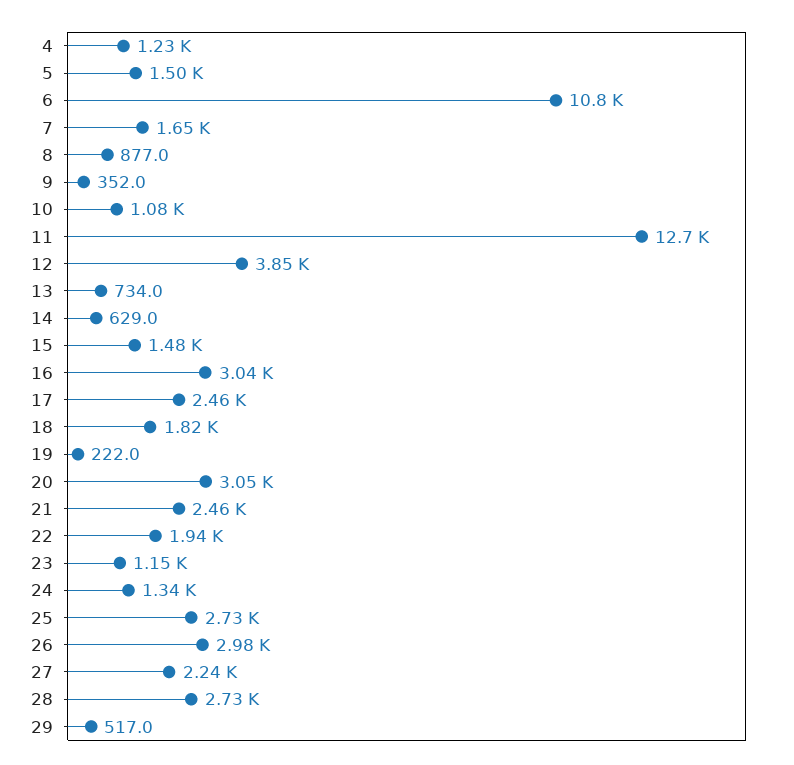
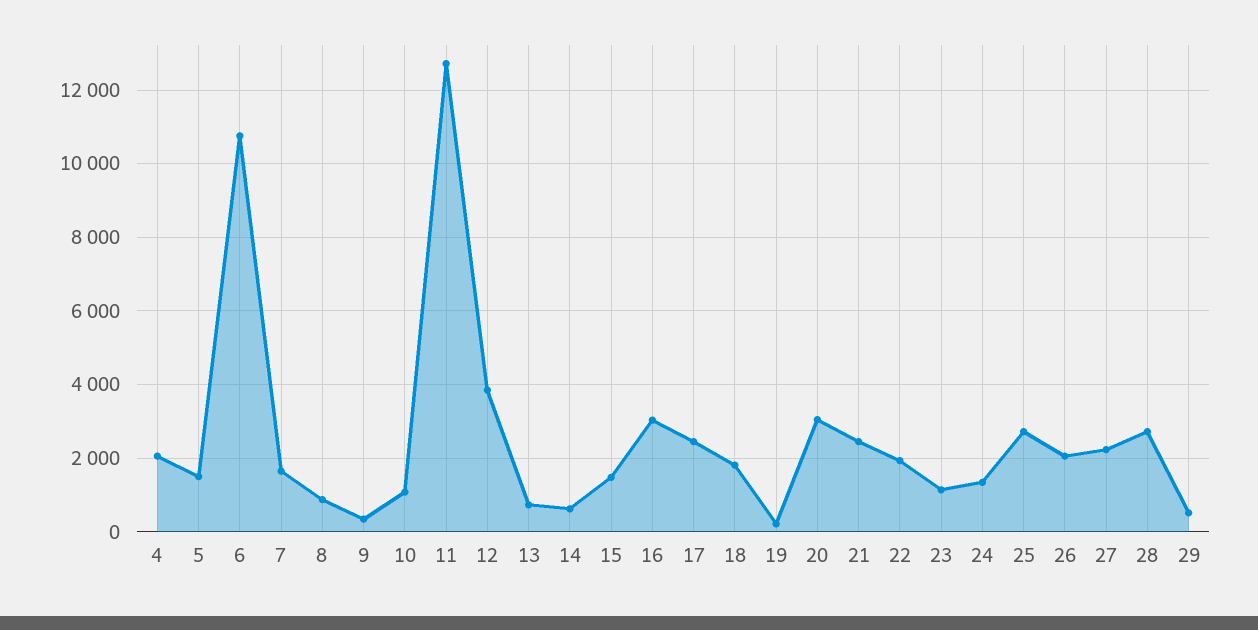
  {
-   "4": 1230,
+   "4": 2000,
    "5": 1500,
    "6": 10800,
    "7": 1650,
    "8": 877,
    "9": 352,
    "10": 1080,
    "11": 12700,
    "12": 3850,
    "13": 734,
    "14": 629,
    "15": 1480,
    "16": 3040,
    "17": 2460,
    "18": 1820,
    "19": 222,
    "20": 3050,
    "21": 2460,
    "22": 1940,
    "23": 1150,
    "24": 1340,
    "25": 2730,
-   "26": 2980,
+   "26": 2000,
    "27": 2240,
    "28": 2730,
    "29": 517
  }

